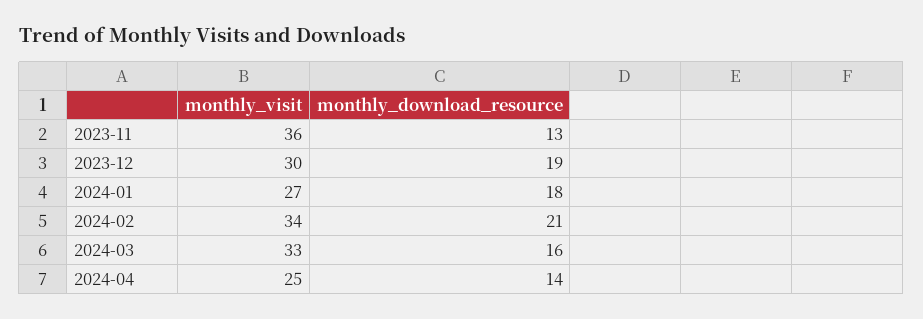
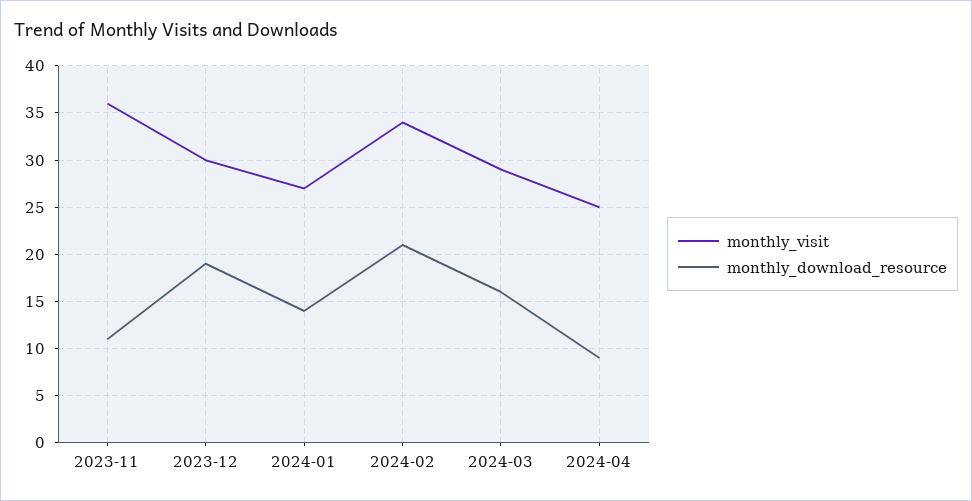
  {
    "monthly_visit": {
      "2023-11": 36,
      "2023-12": 30,
      "2024-01": 27,
      "2024-02": 34,
-     "2024-03": 33,
+     "2024-03": 29,
      "2024-04": 25
    },
    "monthly_download_resource": {
-     "2023-11": 13,
+     "2023-11": 11,
      "2023-12": 19,
-     "2024-01": 18,
+     "2024-01": 14,
      "2024-02": 21,
      "2024-03": 16,
-     "2024-04": 14
+     "2024-04": 9
    }
  }

